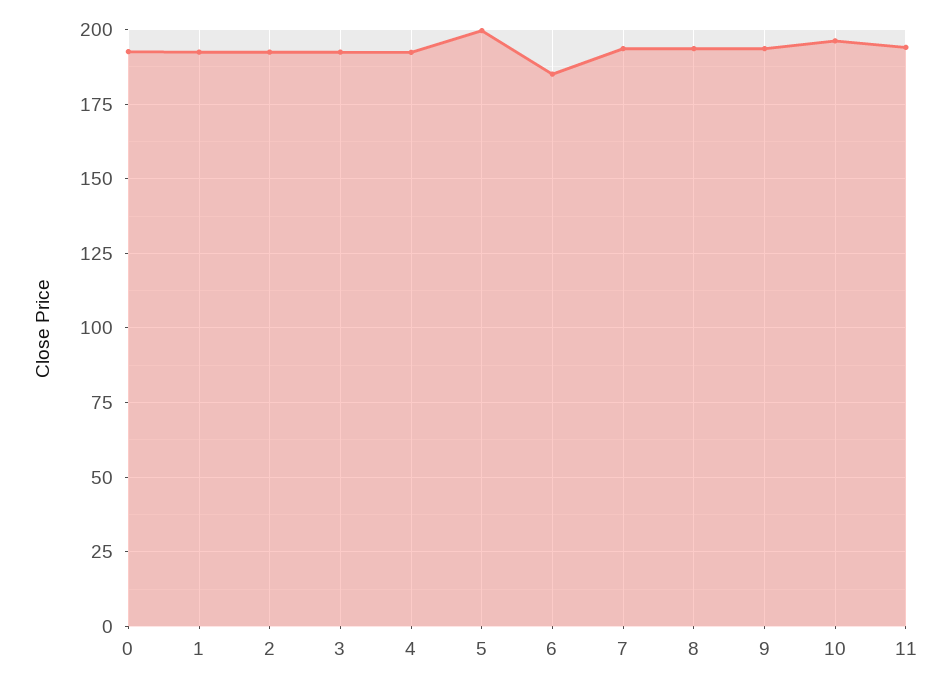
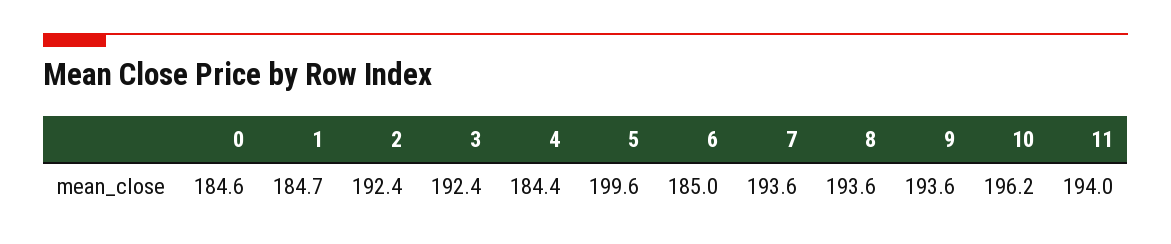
  {
-   "0": 192.5,
+   "0": 184.6,
-   "1": 192.5,
+   "1": 184.7,
    "2": 192.4,
    "3": 192.4,
-   "4": 192.5,
+   "4": 184.4,
    "5": 199.6,
    "6": 185,
    "7": 193.6,
    "8": 193.6,
    "9": 193.6,
    "10": 196.2,
    "11": 194
  }

